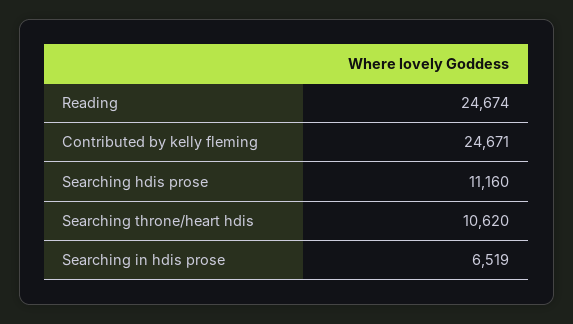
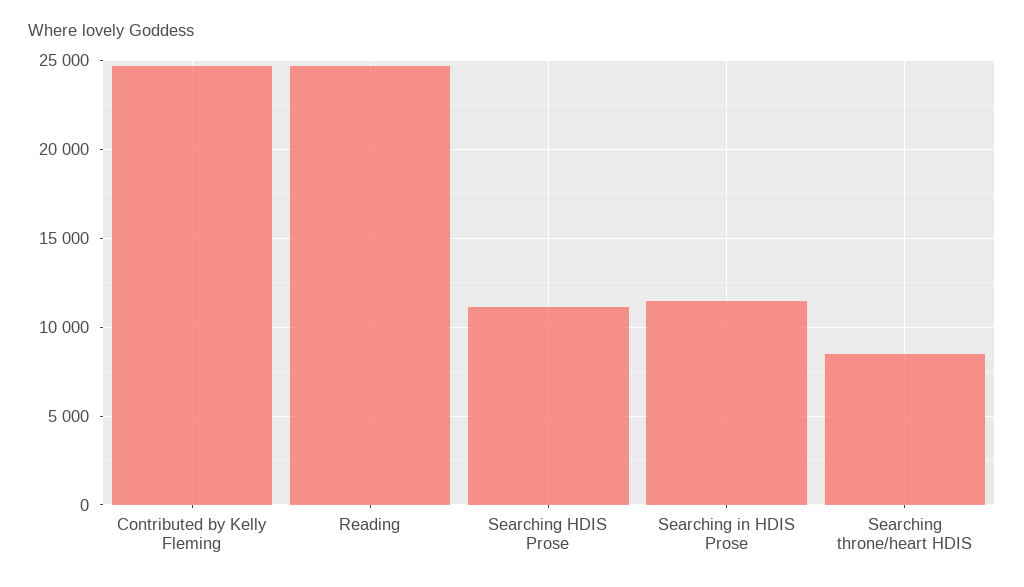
  {
    "Reading": 24674,
    "Contributed by kelly fleming": 24671,
    "Searching hdis prose": 11160,
-   "Searching throne/heart hdis": 10620,
+   "Searching throne/heart hdis": 8500,
-   "Searching in hdis prose": 6519
+   "Searching in hdis prose": 11500
  }

